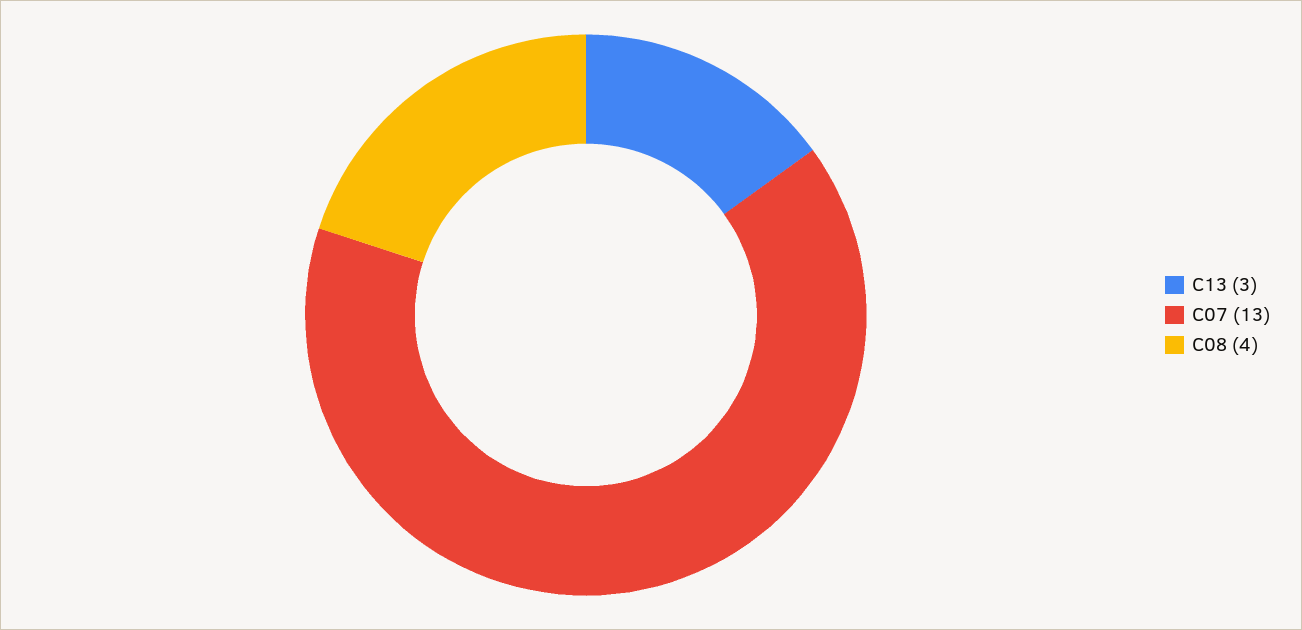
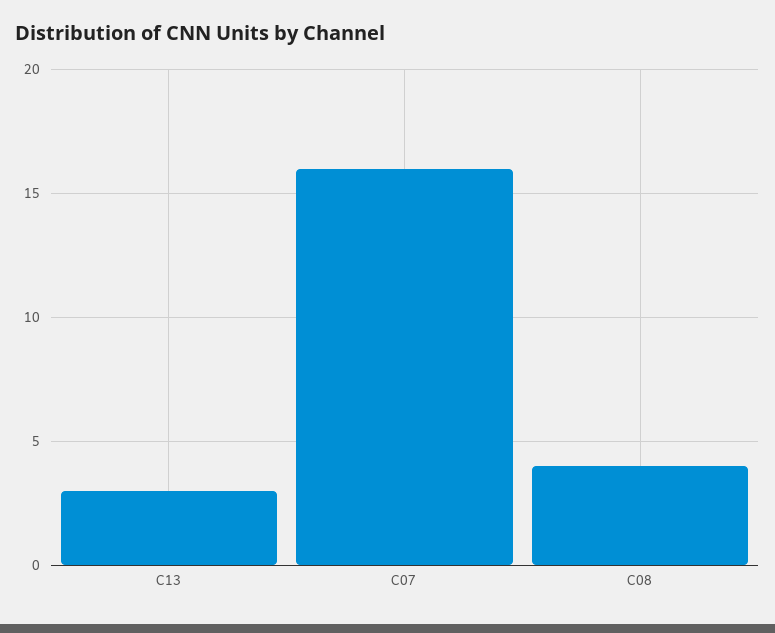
  {
    "C13": 3,
-   "C07": 13,
+   "C07": 16,
    "C08": 4
  }

